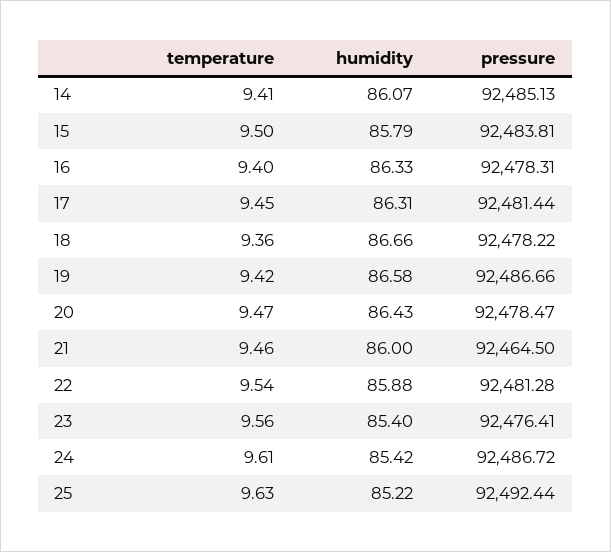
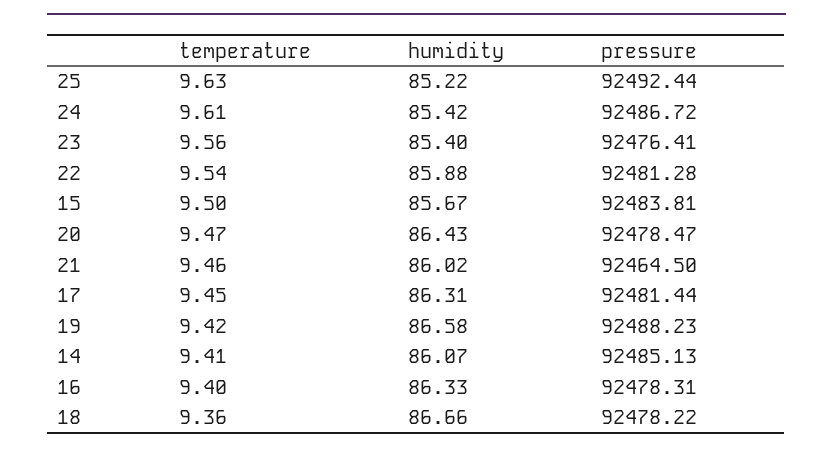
  {
    "temperature": {
      "14": 9.41,
      "15": 9.5,
      "16": 9.4,
      "17": 9.45,
      "18": 9.36,
      "19": 9.42,
      "20": 9.47,
      "21": 9.46,
      "22": 9.54,
      "23": 9.56,
      "24": 9.61,
      "25": 9.63
    },
    "humidity": {
      "14": 86.07,
-     "15": 85.79,
+     "15": 85.67,
      "16": 86.33,
      "17": 86.31,
      "18": 86.66,
      "19": 86.58,
      "20": 86.43,
-     "21": 86,
+     "21": 86.02,
      "22": 85.88,
      "23": 85.4,
      "24": 85.42,
      "25": 85.22
    },
    "pressure": {
      "14": 92485.13,
      "15": 92483.81,
      "16": 92478.31,
      "17": 92481.44,
      "18": 92478.22,
-     "19": 92486.66,
+     "19": 92488.23,
      "20": 92478.47,
      "21": 92464.5,
      "22": 92481.28,
      "23": 92476.41,
      "24": 92486.72,
      "25": 92492.44
    }
  }

